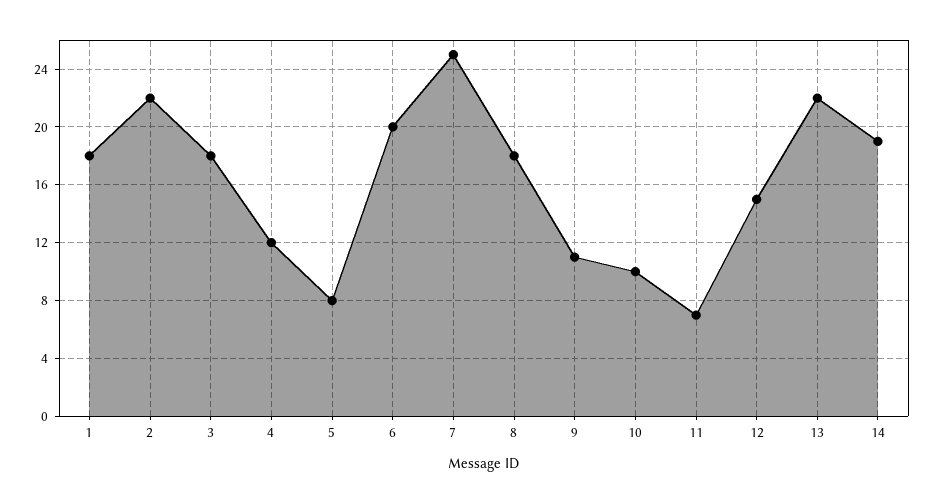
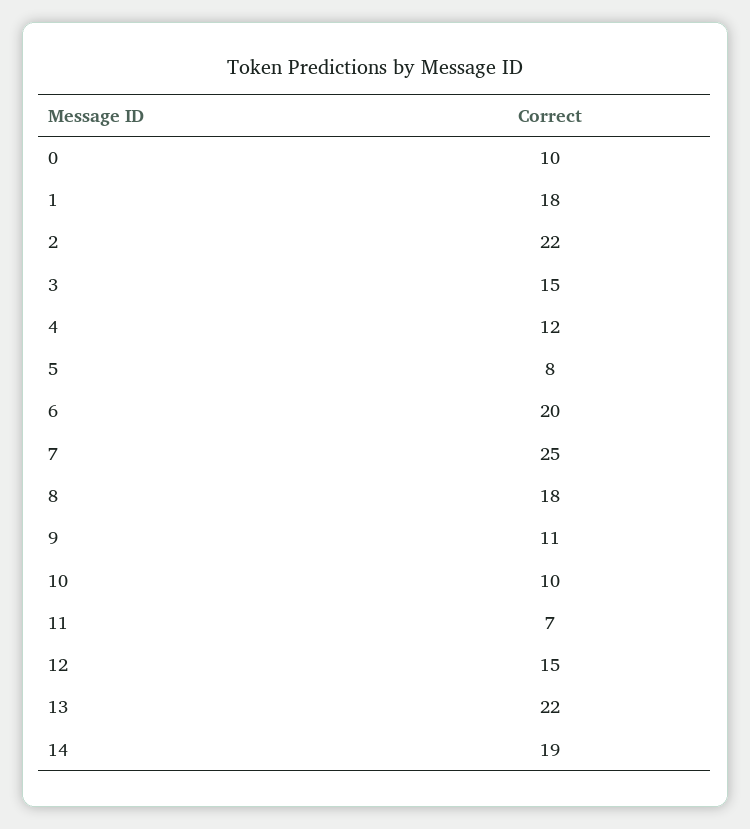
  {
    "1": 18,
    "2": 22,
-   "3": 18,
+   "3": 15,
    "4": 12,
    "5": 8,
    "6": 20,
    "7": 25,
    "8": 18,
    "9": 11,
    "10": 10,
    "11": 7,
    "12": 15,
    "13": 22,
-   "14": 19
+   "14": 19,
+   "0": 10
  }

